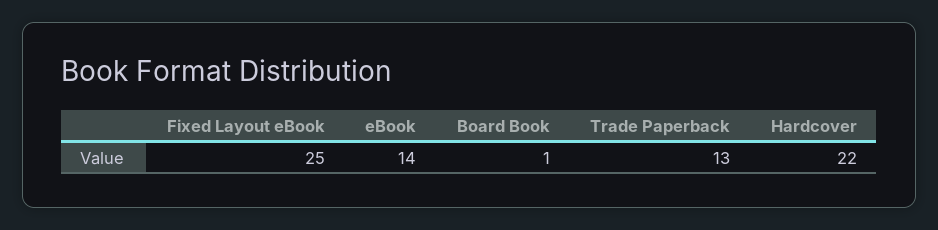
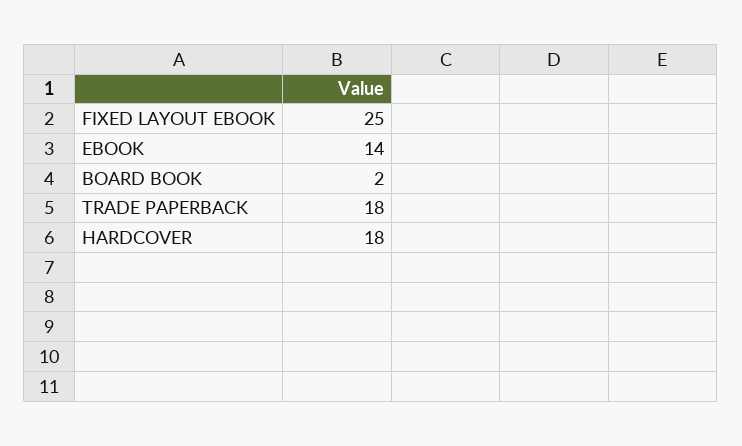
  {
    "Fixed Layout eBook": 25,
    "eBook": 14,
-   "Board Book": 1,
+   "Board Book": 2,
-   "Trade Paperback": 13,
+   "Trade Paperback": 18,
-   "Hardcover": 22
+   "Hardcover": 18
  }

